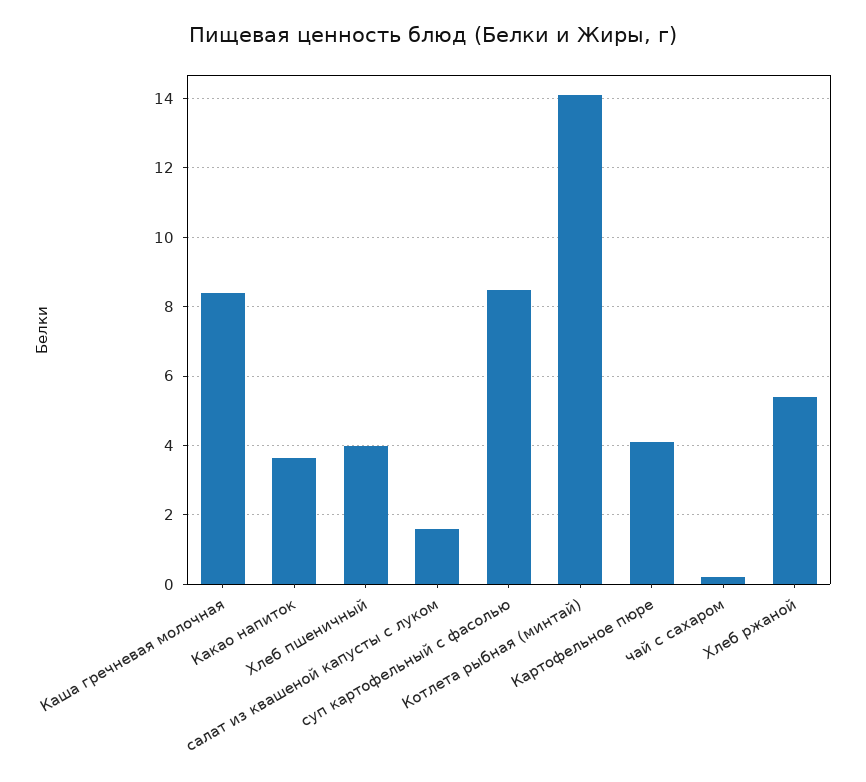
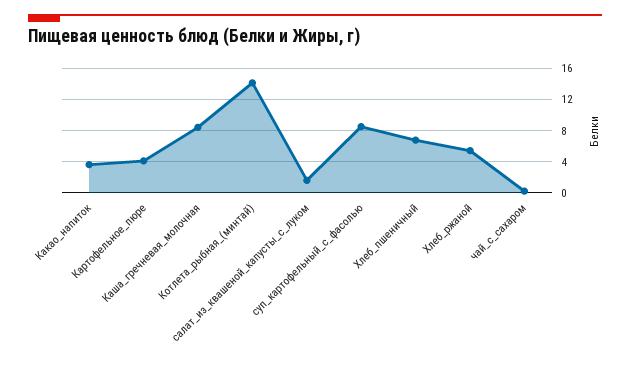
  {
    "Каша гречневая молочная": 8.4,
    "Какао напиток": 3.6,
-   "Хлеб пшеничный": 4,
+   "Хлеб пшеничный": 7,
    "салат из квашеной капусты с луком": 1.6,
    "суп картофельный с фасолью": 8.4,
    "Котлета рыбная (минтай)": 14.2,
    "Картофельное пюре": 4.2,
    "чай с сахаром": 0.2,
    "Хлеб ржаной": 5.4
  }

